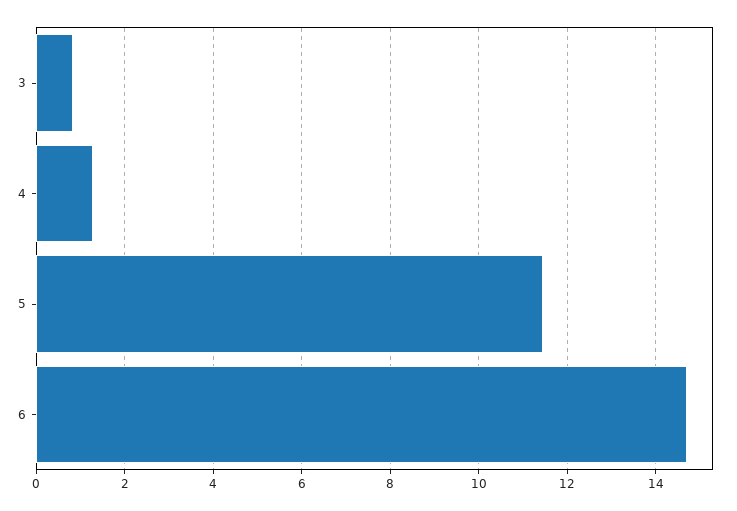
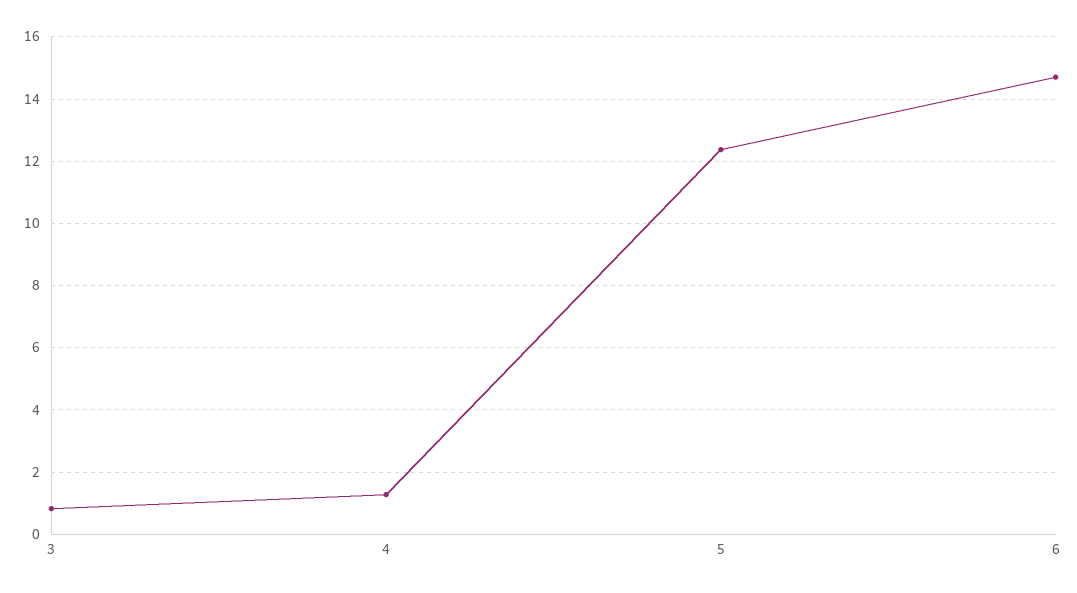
  {
    "3": 0.8,
    "4": 1.2,
-   "5": 11.4,
+   "5": 12.4,
    "6": 14.8
  }

